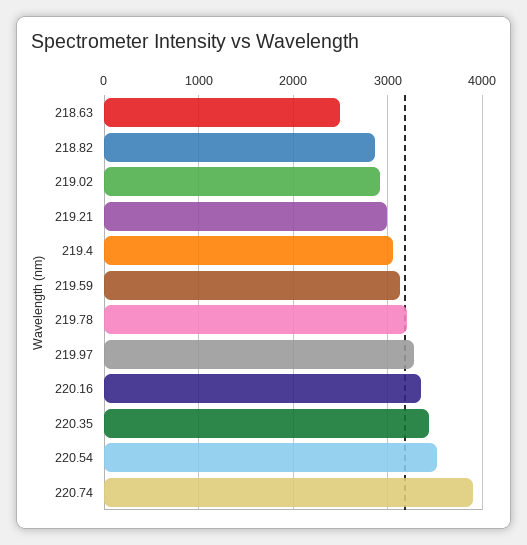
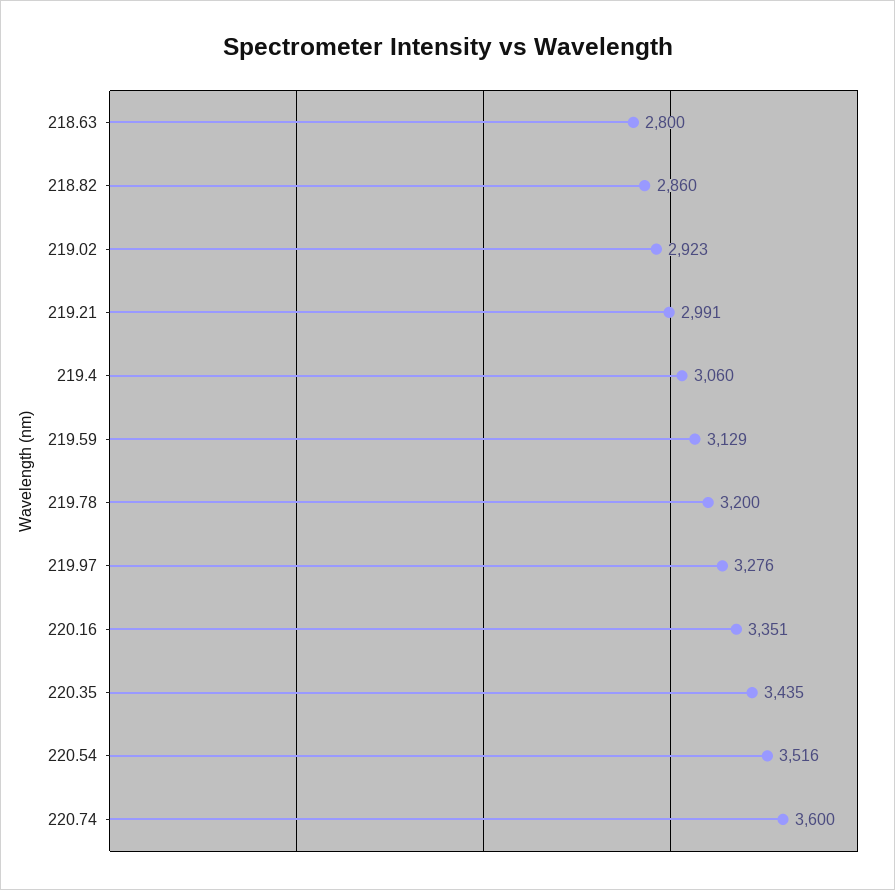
  {
-   "218.63": 2500,
+   "218.63": 2800,
    "218.82": 2860,
    "219.02": 2923,
    "219.21": 2991,
    "219.4": 3060,
    "219.59": 3129,
    "219.78": 3200,
    "219.97": 3276,
    "220.16": 3351,
    "220.35": 3435,
    "220.54": 3516,
-   "220.74": 3900
+   "220.74": 3600
  }

